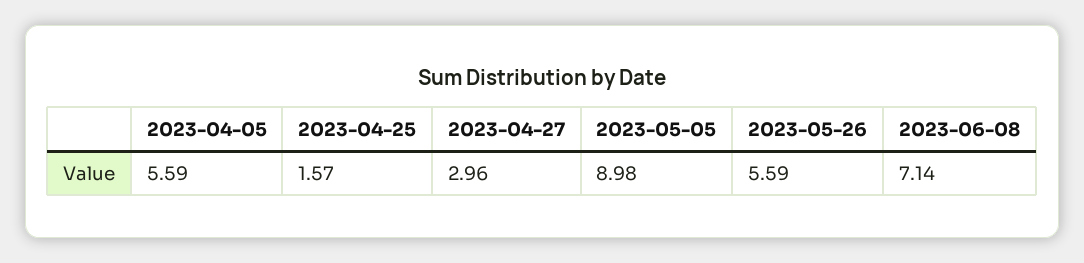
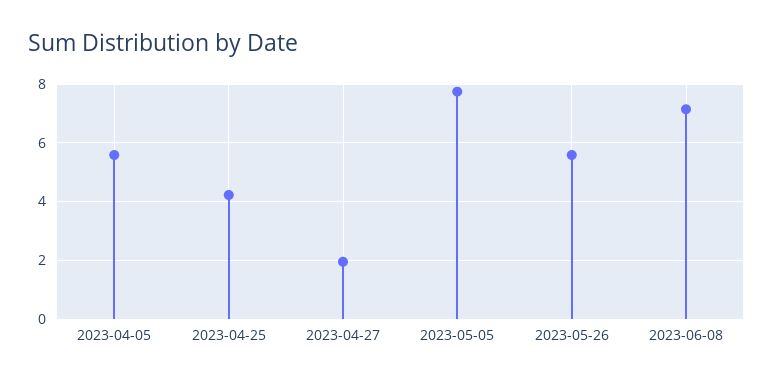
  {
    "2023-04-05": 5.59,
-   "2023-04-25": 1.57,
+   "2023-04-25": 4.25,
-   "2023-04-27": 2.96,
+   "2023-04-27": 2,
-   "2023-05-05": 8.98,
+   "2023-05-05": 7.75,
    "2023-05-26": 5.59,
    "2023-06-08": 7.14
  }

